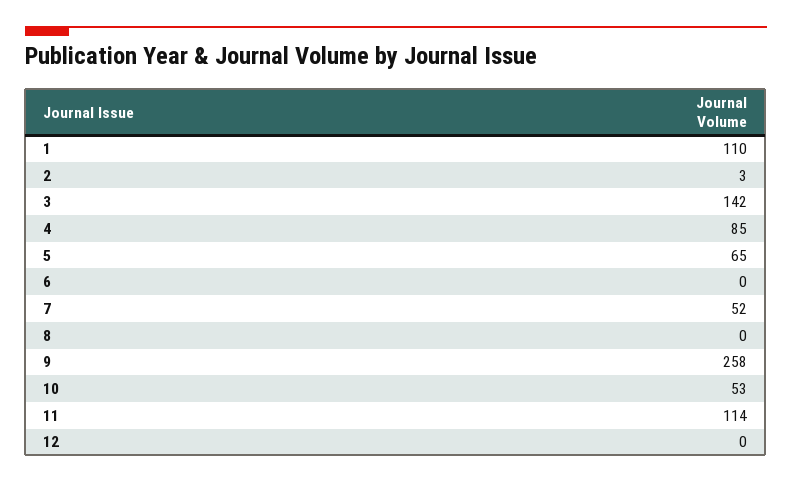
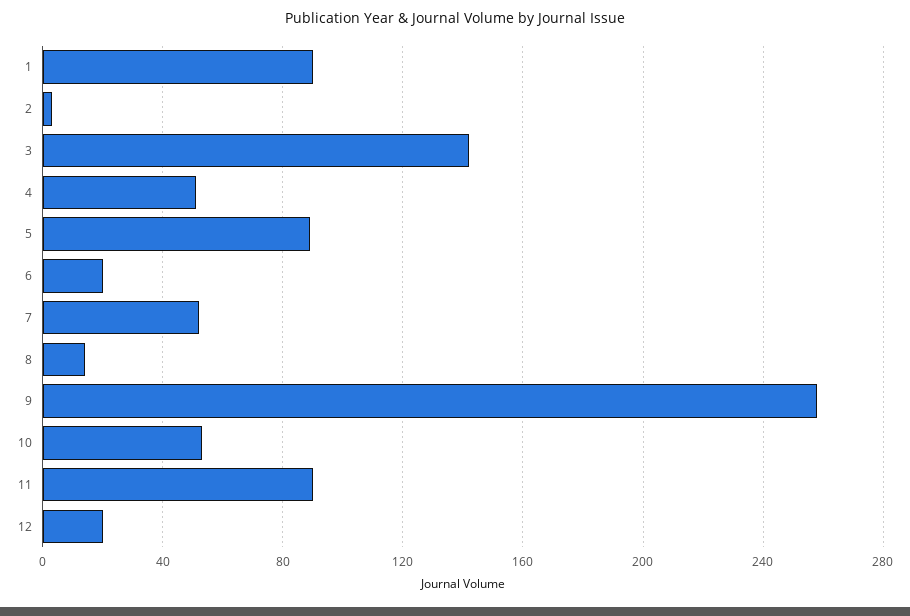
  {
-   "1": 110,
+   "1": 90,
    "2": 3,
    "3": 142,
-   "4": 85,
+   "4": 50,
-   "5": 65,
+   "5": 90,
-   "6": 0,
+   "6": 20,
    "7": 52,
-   "8": 0,
+   "8": 15,
    "9": 258,
    "10": 53,
-   "11": 114,
+   "11": 90,
-   "12": 0
+   "12": 20
  }

